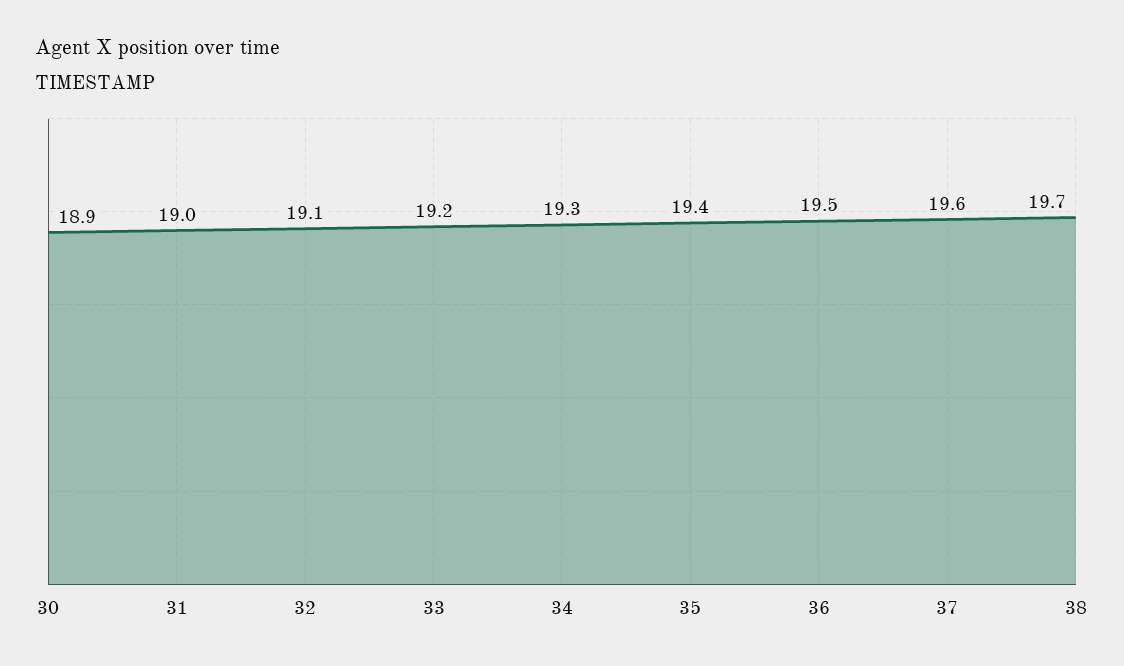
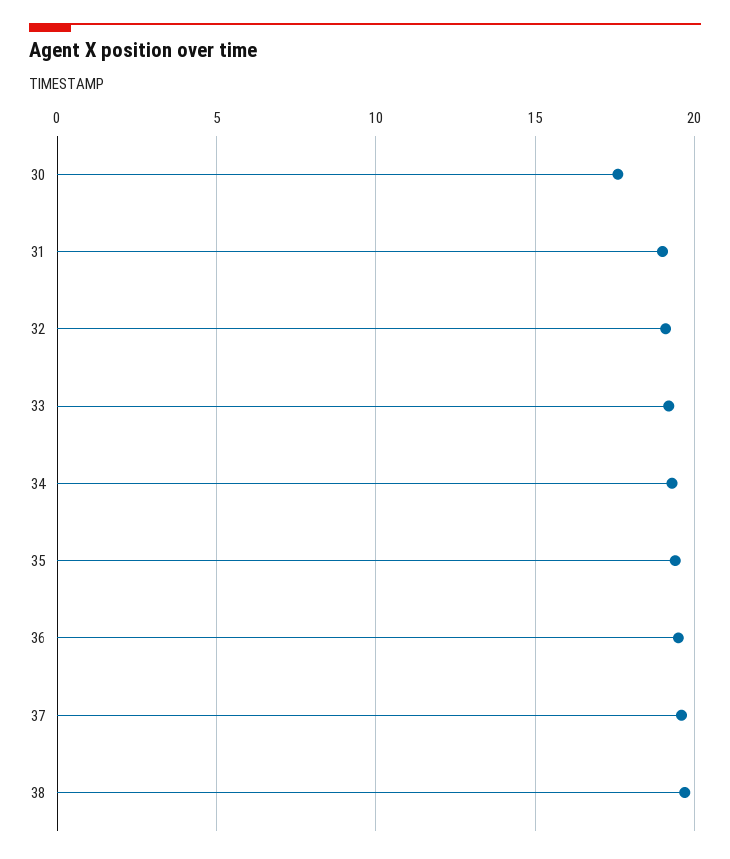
  {
-   "30": 18.9,
+   "30": 17.5,
    "31": 19,
    "32": 19.1,
    "33": 19.2,
    "34": 19.3,
    "35": 19.4,
    "36": 19.5,
    "37": 19.6,
    "38": 19.7
  }

